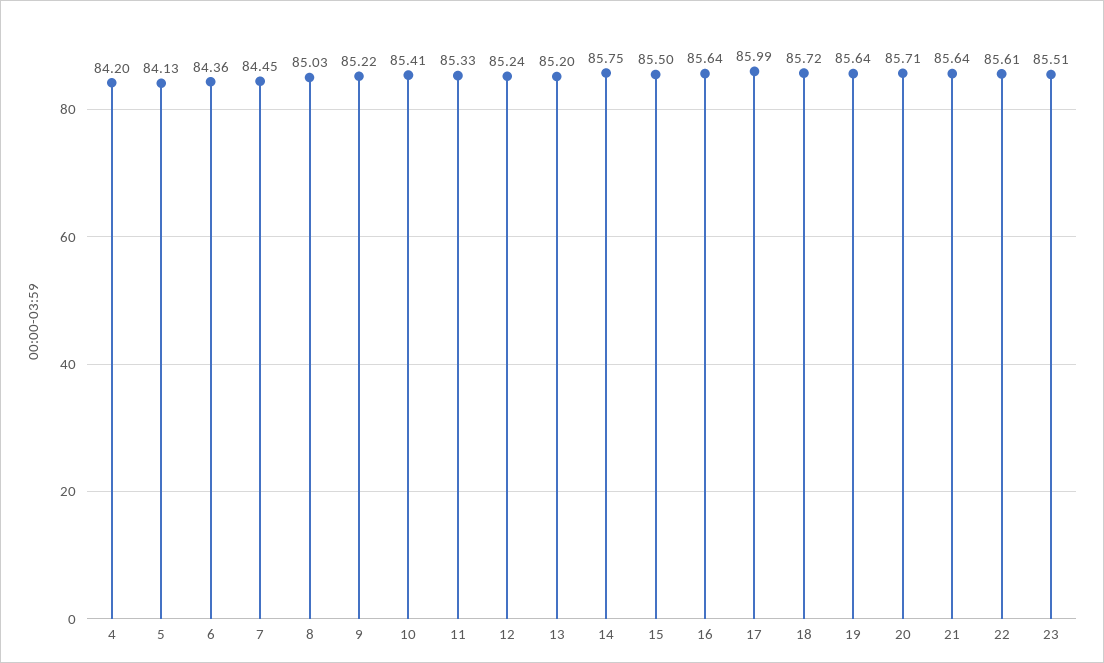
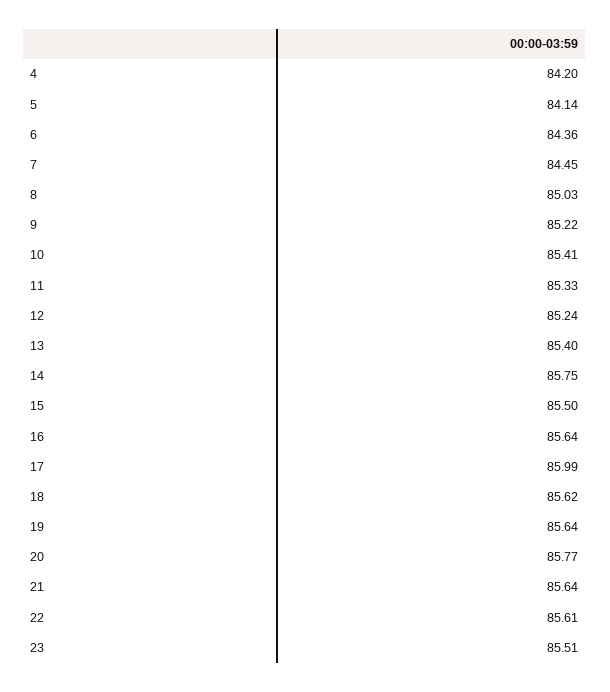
  {
    "4": 84.2,
-   "5": 84.13,
+   "5": 84.14,
    "6": 84.36,
    "7": 84.45,
    "8": 85.03,
    "9": 85.22,
    "10": 85.41,
    "11": 85.33,
    "12": 85.24,
-   "13": 85.2,
+   "13": 85.4,
    "14": 85.75,
    "15": 85.5,
    "16": 85.64,
    "17": 85.99,
-   "18": 85.72,
+   "18": 85.62,
    "19": 85.64,
-   "20": 85.71,
+   "20": 85.77,
    "21": 85.64,
    "22": 85.61,
    "23": 85.51
  }

